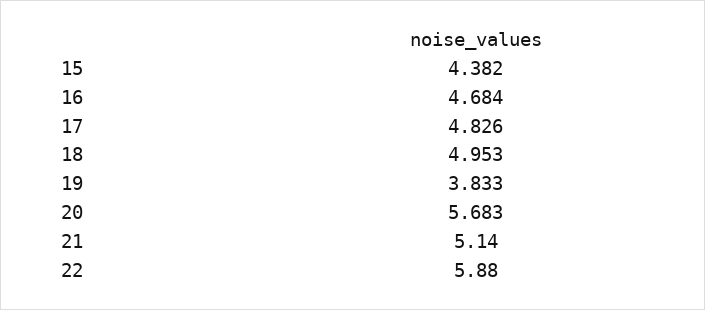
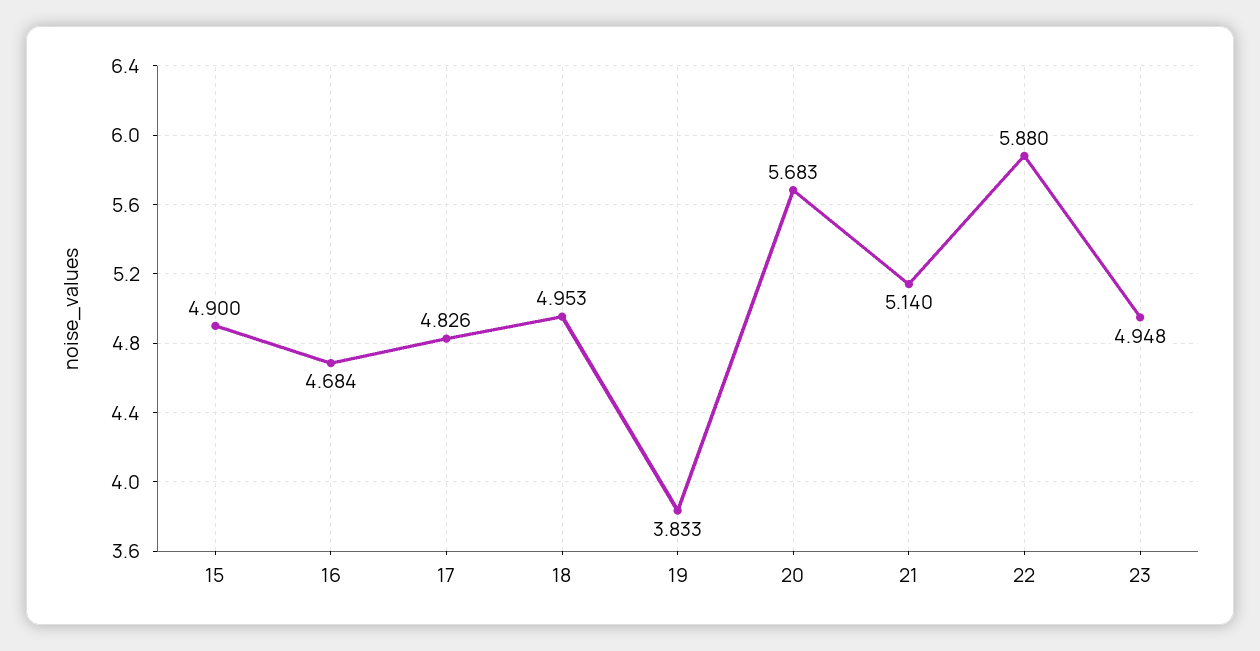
  {
-   "15": 4.382,
+   "15": 4.9,
    "16": 4.684,
    "17": 4.826,
    "18": 4.953,
    "19": 3.833,
    "20": 5.683,
    "21": 5.14,
-   "22": 5.88
+   "22": 5.88,
+   "23": 4.948
  }

